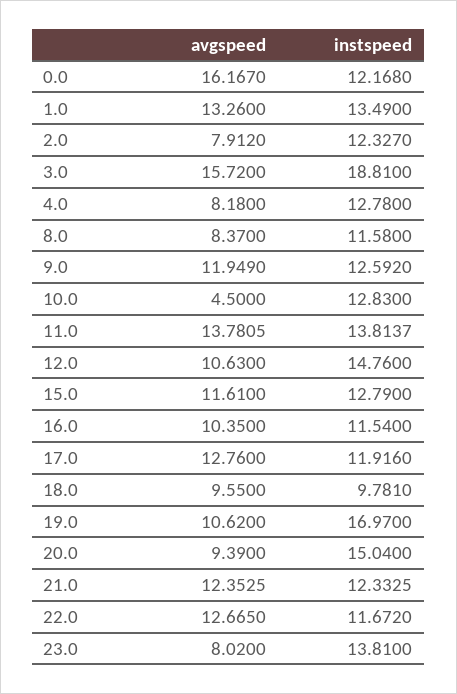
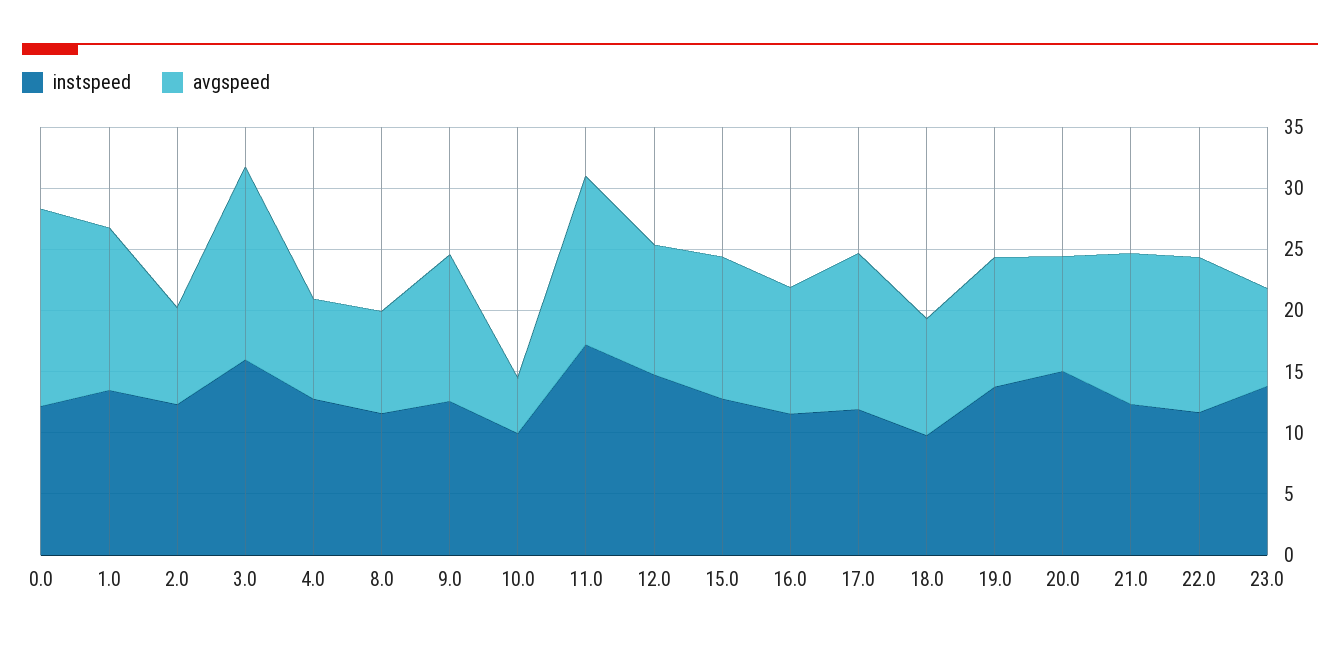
  {
    "avgspeed": {
      "0.0": 16.167,
      "1.0": 13.26,
      "2.0": 7.912,
      "3.0": 15.72,
      "4.0": 8.18,
      "8.0": 8.37,
      "9.0": 11.949,
      "10.0": 4.5,
      "11.0": 13.7805,
      "12.0": 10.63,
      "15.0": 11.61,
      "16.0": 10.35,
      "17.0": 12.76,
      "18.0": 9.55,
      "19.0": 10.62,
      "20.0": 9.39,
      "21.0": 12.3525,
      "22.0": 12.665,
      "23.0": 8.02
    },
    "instspeed": {
      "0.0": 12.168,
      "1.0": 13.49,
      "2.0": 12.327,
-     "3.0": 18.81,
+     "3.0": 16,
      "4.0": 12.78,
      "8.0": 11.58,
      "9.0": 12.592,
-     "10.0": 12.83,
+     "10.0": 10,
-     "11.0": 13.8137,
+     "11.0": 17,
      "12.0": 14.76,
      "15.0": 12.79,
      "16.0": 11.54,
      "17.0": 11.916,
      "18.0": 9.781,
-     "19.0": 16.97,
+     "19.0": 14,
      "20.0": 15.04,
      "21.0": 12.3325,
      "22.0": 11.672,
      "23.0": 13.81
    }
  }

